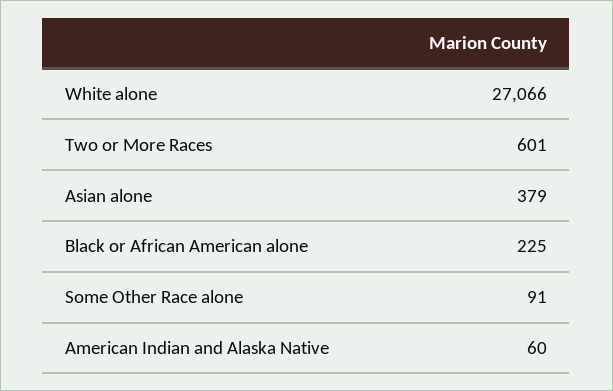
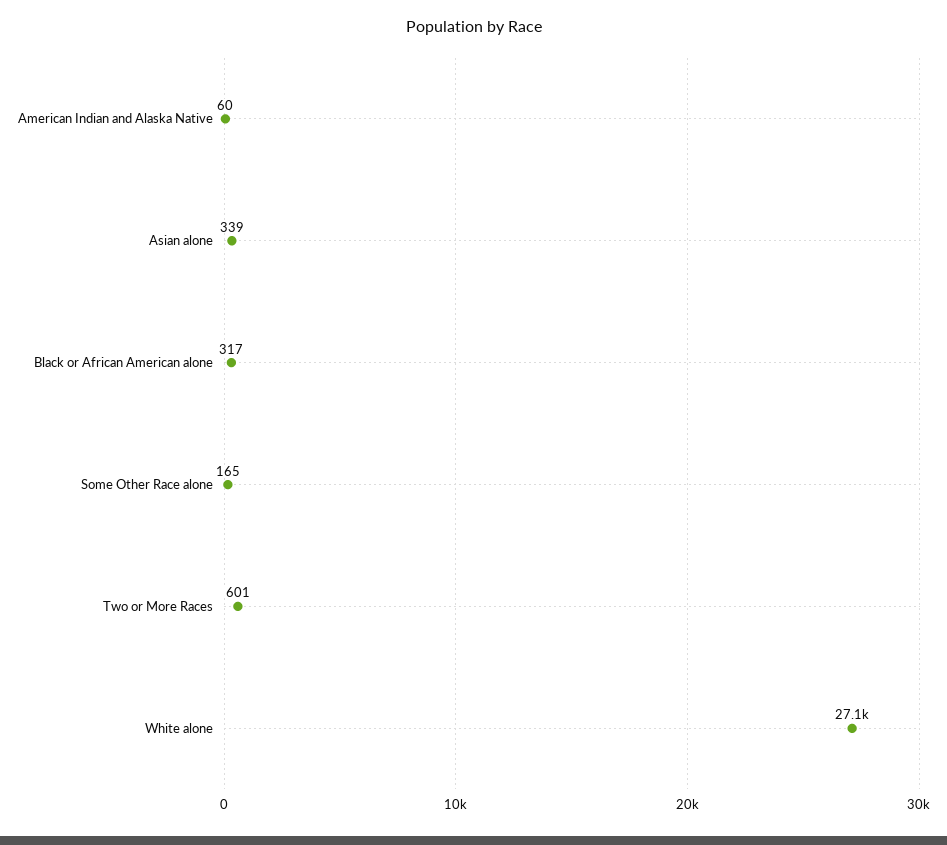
  {
    "White alone": 27066,
    "Two or More Races": 601,
-   "Asian alone": 379,
+   "Asian alone": 339,
-   "Black or African American alone": 225,
+   "Black or African American alone": 317,
-   "Some Other Race alone": 91,
+   "Some Other Race alone": 165,
    "American Indian and Alaska Native": 60
  }

